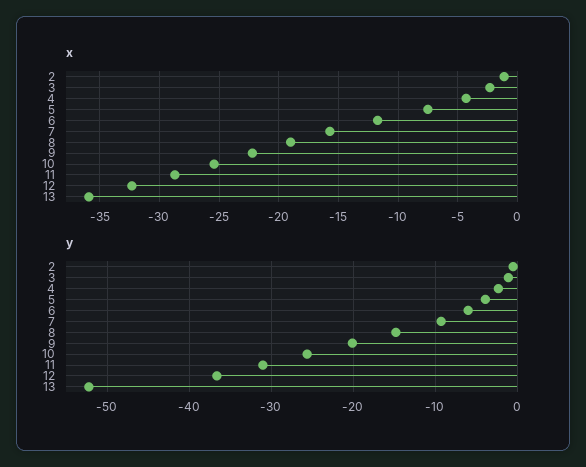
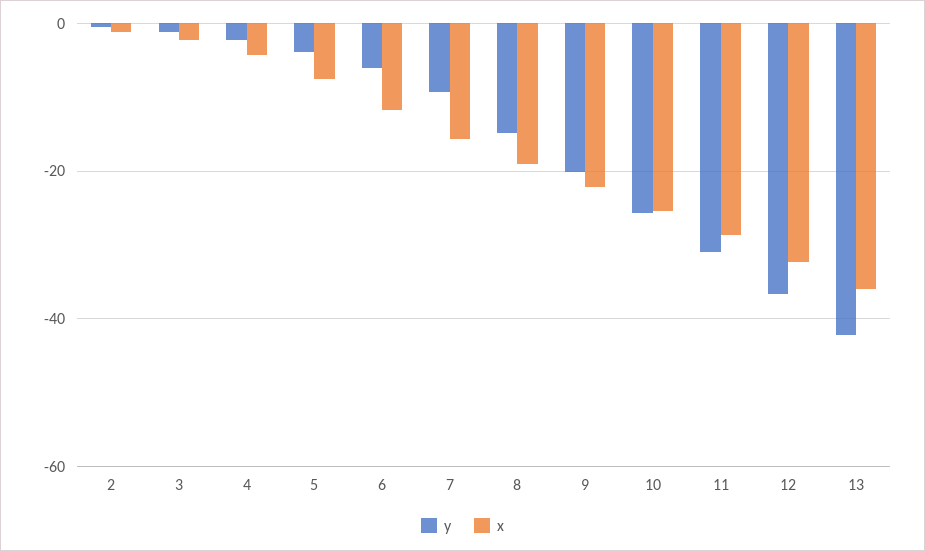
  {
    "x": {
      "2": -1,
      "3": -2,
      "4": -4,
      "5": -8,
      "6": -12,
      "7": -16,
      "8": -19,
      "9": -22,
      "10": -25,
      "11": -29,
      "12": -32,
      "13": -36
    },
    "y": {
      "2": -1,
      "3": -1,
      "4": -2,
      "5": -4,
      "6": -6,
      "7": -9,
      "8": -15,
      "9": -20,
      "10": -26,
      "11": -31,
      "12": -37,
-     "13": -52
+     "13": -42
    }
  }

